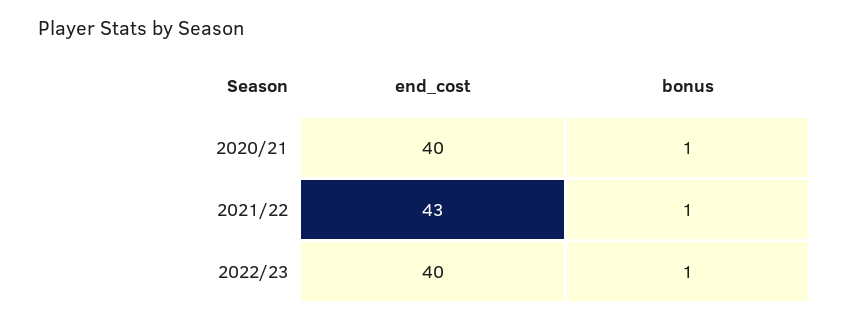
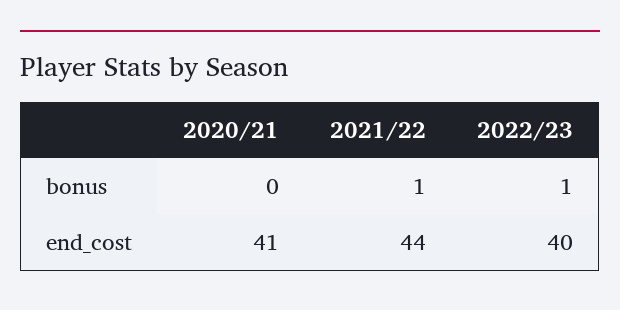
  {
    "end_cost": {
-     "2020/21": 40,
+     "2020/21": 41,
-     "2021/22": 43,
+     "2021/22": 44,
      "2022/23": 40
    },
    "bonus": {
-     "2020/21": 1,
+     "2020/21": 0,
      "2021/22": 1,
      "2022/23": 1
    }
  }

